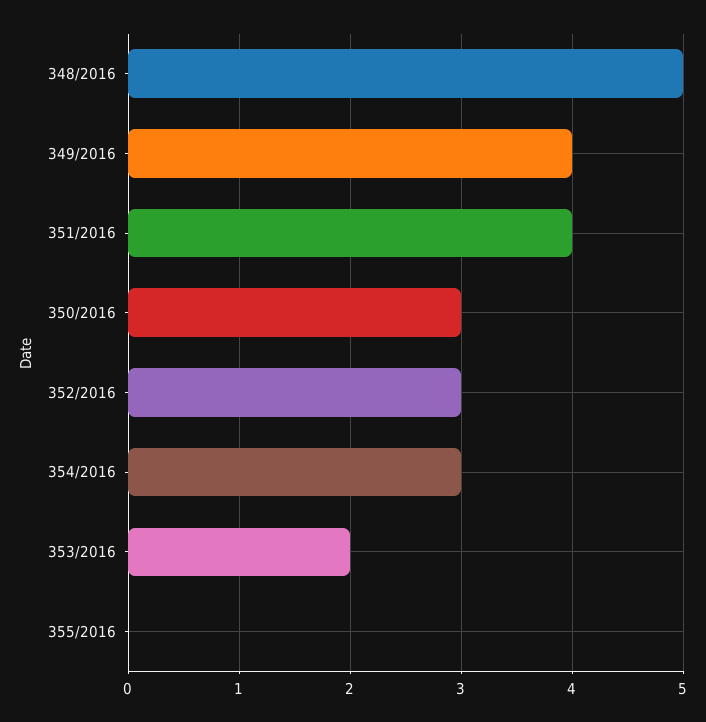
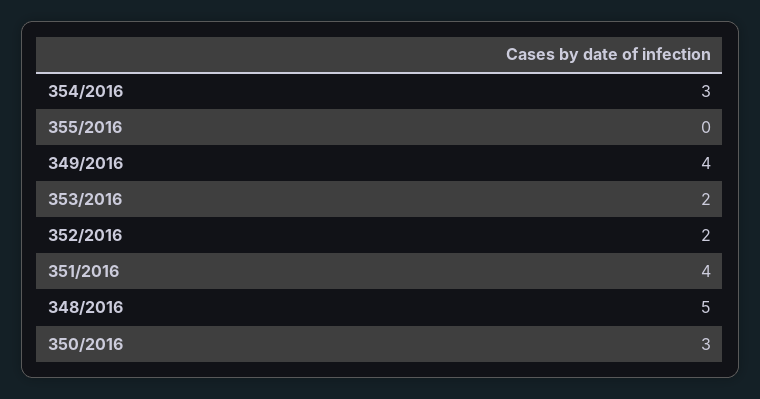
  {
    "348/2016": 5,
    "349/2016": 4,
    "351/2016": 4,
    "350/2016": 3,
-   "352/2016": 3,
+   "352/2016": 2,
    "354/2016": 3,
    "353/2016": 2,
    "355/2016": 0
  }

